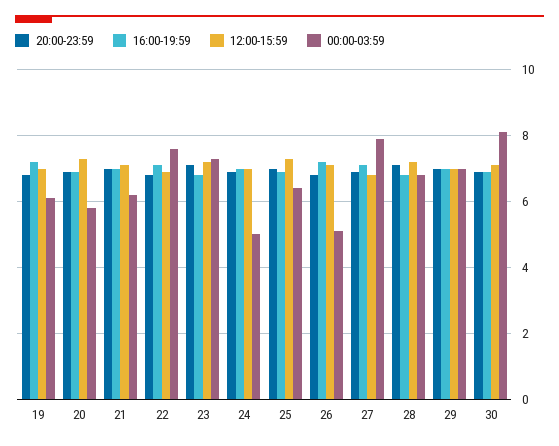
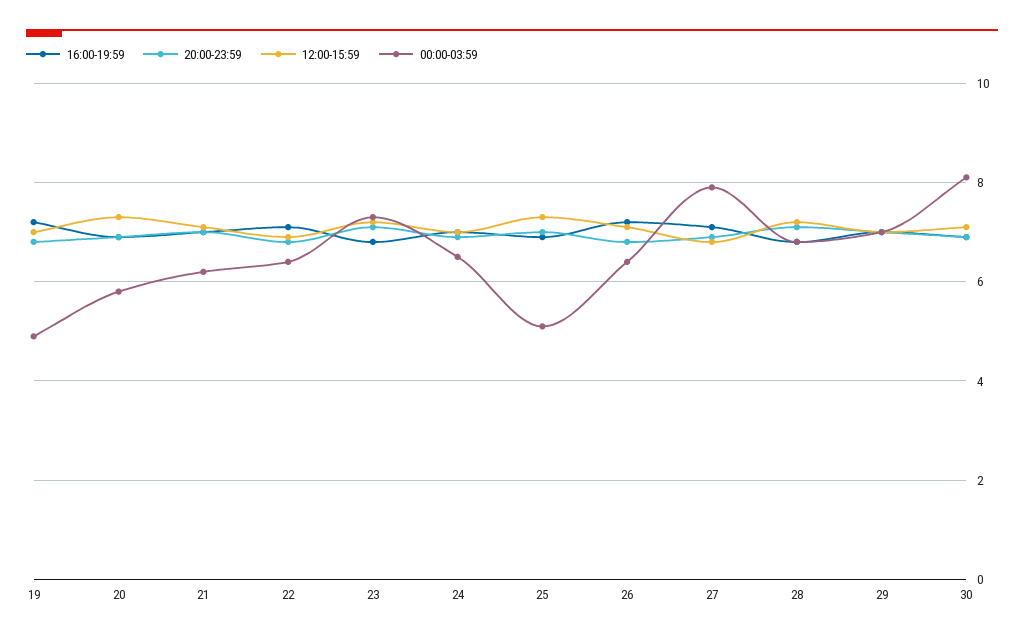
  {
    "20:00-23:59": {
      "19": 7,
      "20": 7,
      "21": 7,
      "22": 7,
      "23": 7,
      "24": 7,
      "25": 7,
      "26": 7,
      "27": 7,
      "28": 7,
      "29": 7,
      "30": 7
    },
    "16:00-19:59": {
      "19": 7,
      "20": 7,
      "21": 7,
      "22": 7,
      "23": 7,
      "24": 7,
      "25": 7,
      "26": 7,
      "27": 7,
      "28": 7,
      "29": 7,
      "30": 7
    },
    "12:00-15:59": {
      "19": 7,
      "20": 7.5,
      "21": 7,
      "22": 7,
      "23": 7,
      "24": 7,
      "25": 7.5,
      "26": 7,
      "27": 7,
      "28": 7,
      "29": 7,
      "30": 7
    },
    "00:00-03:59": {
-     "19": 6,
+     "19": 5,
      "20": 6,
      "21": 6,
-     "22": 7.5,
+     "22": 6.5,
      "23": 7.5,
-     "24": 5,
+     "24": 6.5,
-     "25": 6.5,
+     "25": 5,
-     "26": 5,
+     "26": 6.5,
      "27": 8,
      "28": 7,
      "29": 7,
      "30": 8
    }
  }

